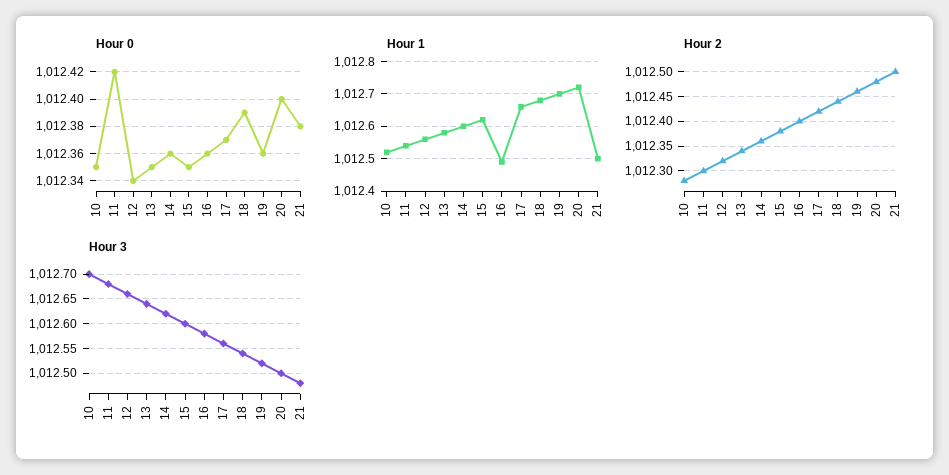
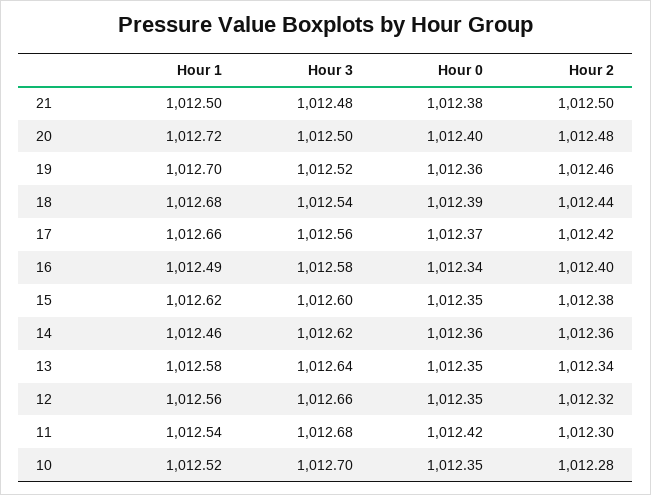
  {
    "Hour 0": {
      "10": 1012.35,
      "11": 1012.42,
-     "12": 1012.34,
+     "12": 1012.35,
      "13": 1012.35,
      "14": 1012.36,
      "15": 1012.35,
-     "16": 1012.36,
+     "16": 1012.34,
      "17": 1012.37,
      "18": 1012.39,
      "19": 1012.36,
      "20": 1012.4,
      "21": 1012.38
    },
    "Hour 1": {
      "10": 1012.52,
      "11": 1012.54,
      "12": 1012.56,
      "13": 1012.58,
-     "14": 1012.6,
+     "14": 1012.46,
      "15": 1012.62,
      "16": 1012.49,
      "17": 1012.66,
      "18": 1012.68,
      "19": 1012.7,
      "20": 1012.72,
      "21": 1012.5
    },
    "Hour 2": {
      "10": 1012.28,
      "11": 1012.3,
      "12": 1012.32,
      "13": 1012.34,
      "14": 1012.36,
      "15": 1012.38,
      "16": 1012.4,
      "17": 1012.42,
      "18": 1012.44,
      "19": 1012.46,
      "20": 1012.48,
      "21": 1012.5
    },
    "Hour 3": {
      "10": 1012.7,
      "11": 1012.68,
      "12": 1012.66,
      "13": 1012.64,
      "14": 1012.62,
      "15": 1012.6,
      "16": 1012.58,
      "17": 1012.56,
      "18": 1012.54,
      "19": 1012.52,
      "20": 1012.5,
      "21": 1012.48
    }
  }

